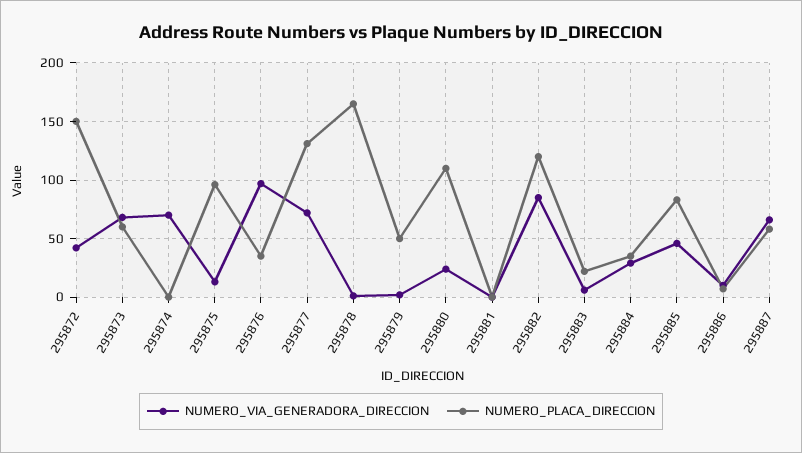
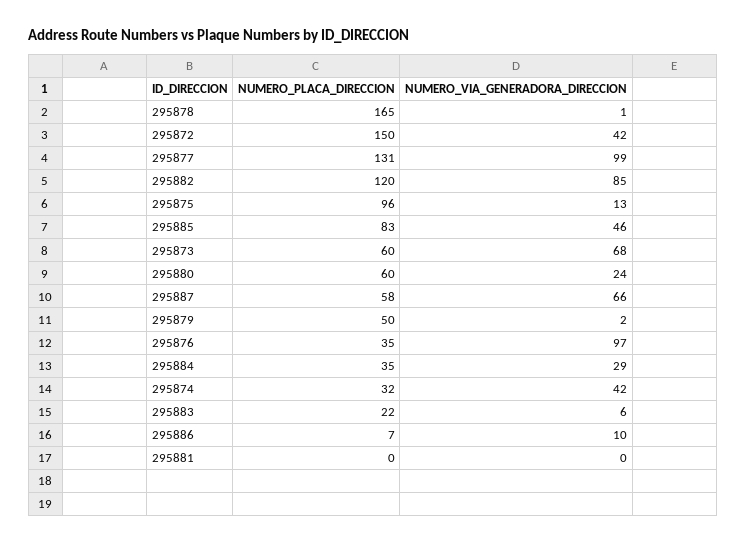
  {
    "NUMERO_VIA_GENERADORA_DIRECCION": {
      "295872": 42,
      "295873": 68,
-     "295874": 70,
+     "295874": 42,
      "295875": 13,
      "295876": 97,
-     "295877": 70,
+     "295877": 99,
      "295878": 1,
      "295879": 2,
      "295880": 24,
      "295881": 0,
      "295882": 85,
      "295883": 6,
      "295884": 29,
      "295885": 46,
      "295886": 10,
      "295887": 66
    },
    "NUMERO_PLACA_DIRECCION": {
      "295872": 150,
      "295873": 60,
-     "295874": 0,
+     "295874": 32,
      "295875": 96,
      "295876": 35,
      "295877": 131,
      "295878": 165,
      "295879": 50,
-     "295880": 110,
+     "295880": 60,
      "295881": 0,
      "295882": 120,
      "295883": 22,
      "295884": 35,
      "295885": 83,
      "295886": 7,
      "295887": 58
    }
  }

